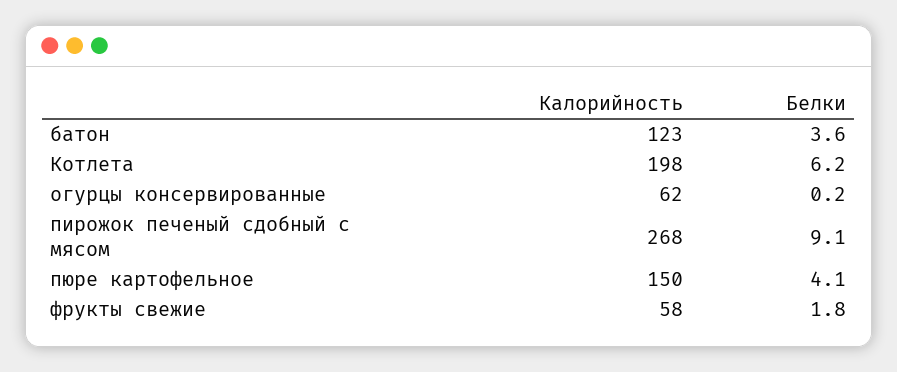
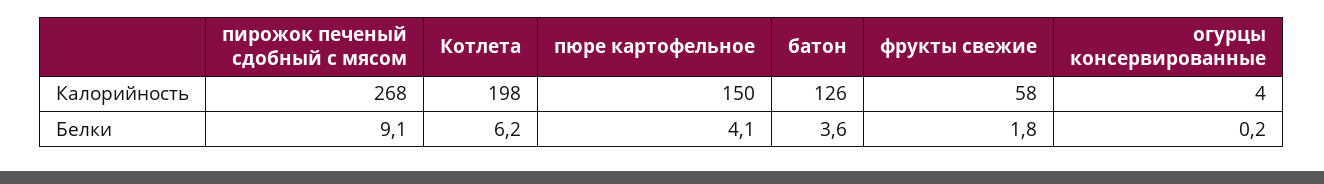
  {
    "Калорийность": {
-     "батон": 123,
+     "батон": 126,
      "Котлета": 198,
-     "огурцы консервированные": 62,
+     "огурцы консервированные": 4,
      "пирожок печеный сдобный с мясом": 268,
      "пюре картофельное": 150,
      "фрукты свежие": 58
    },
    "Белки": {
      "батон": 3.6,
      "Котлета": 6.2,
      "огурцы консервированные": 0.2,
      "пирожок печеный сдобный с мясом": 9.1,
      "пюре картофельное": 4.1,
      "фрукты свежие": 1.8
    }
  }

